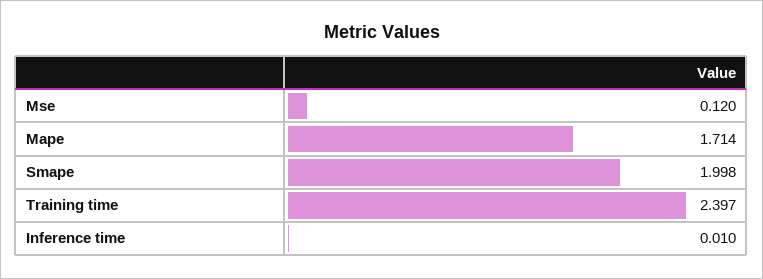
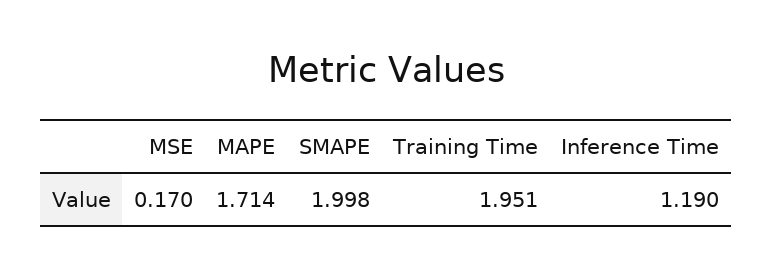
  {
-   "Mse": 0.12,
+   "Mse": 0.17,
    "Mape": 1.714,
    "Smape": 1.998,
-   "Training time": 2.397,
+   "Training time": 1.951,
-   "Inference time": 0.01
+   "Inference time": 1.19
  }

